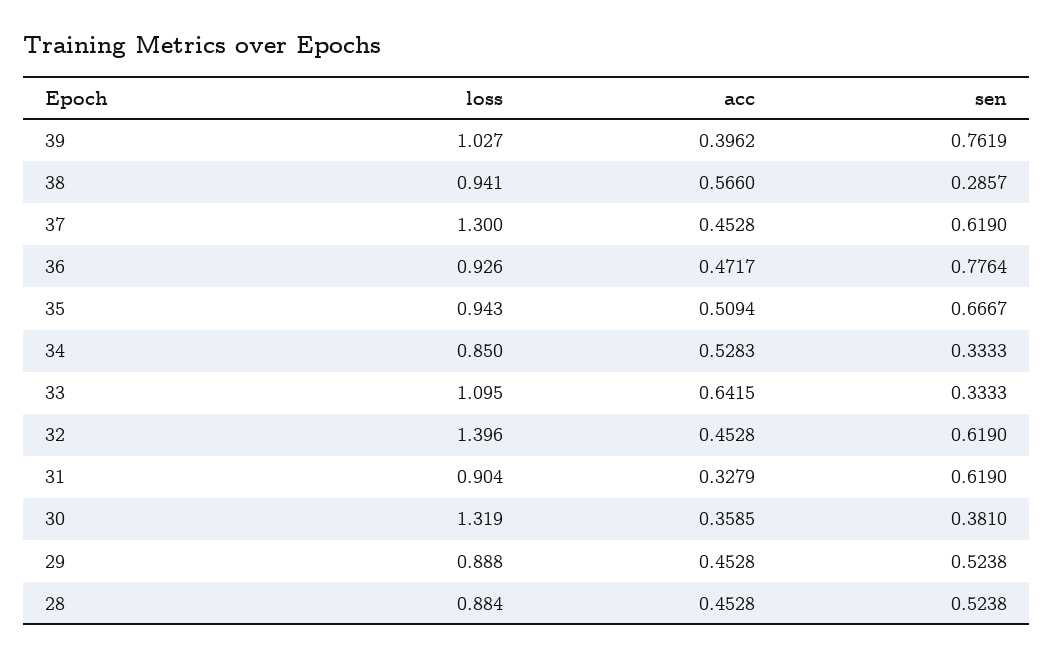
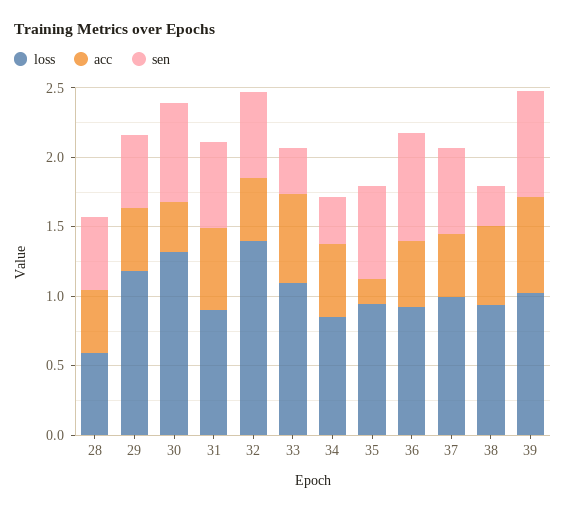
  {
    "loss": {
      "39": 1.027,
      "38": 0.941,
-     "37": 1.3,
+     "37": 1,
      "36": 0.926,
      "35": 0.943,
      "34": 0.85,
      "33": 1.095,
      "32": 1.396,
      "31": 0.904,
      "30": 1.319,
-     "29": 0.888,
+     "29": 1.2,
-     "28": 0.884
+     "28": 0.6
    },
    "acc": {
-     "39": 0.3962,
+     "39": 0.7,
      "38": 0.566,
      "37": 0.4528,
      "36": 0.4717,
-     "35": 0.5094,
+     "35": 0.2,
      "34": 0.5283,
      "33": 0.6415,
      "32": 0.4528,
-     "31": 0.3279,
+     "31": 0.6,
      "30": 0.3585,
      "29": 0.4528,
      "28": 0.4528
    },
    "sen": {
      "39": 0.7619,
      "38": 0.2857,
      "37": 0.619,
      "36": 0.7764,
      "35": 0.6667,
      "34": 0.3333,
      "33": 0.3333,
      "32": 0.619,
      "31": 0.619,
-     "30": 0.381,
+     "30": 0.7,
      "29": 0.5238,
      "28": 0.5238
    }
  }

